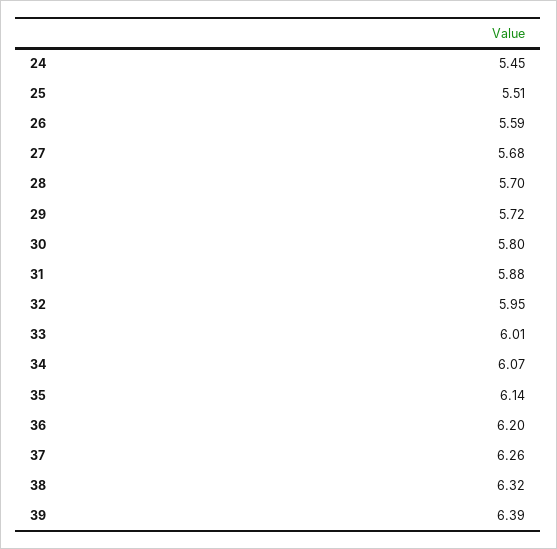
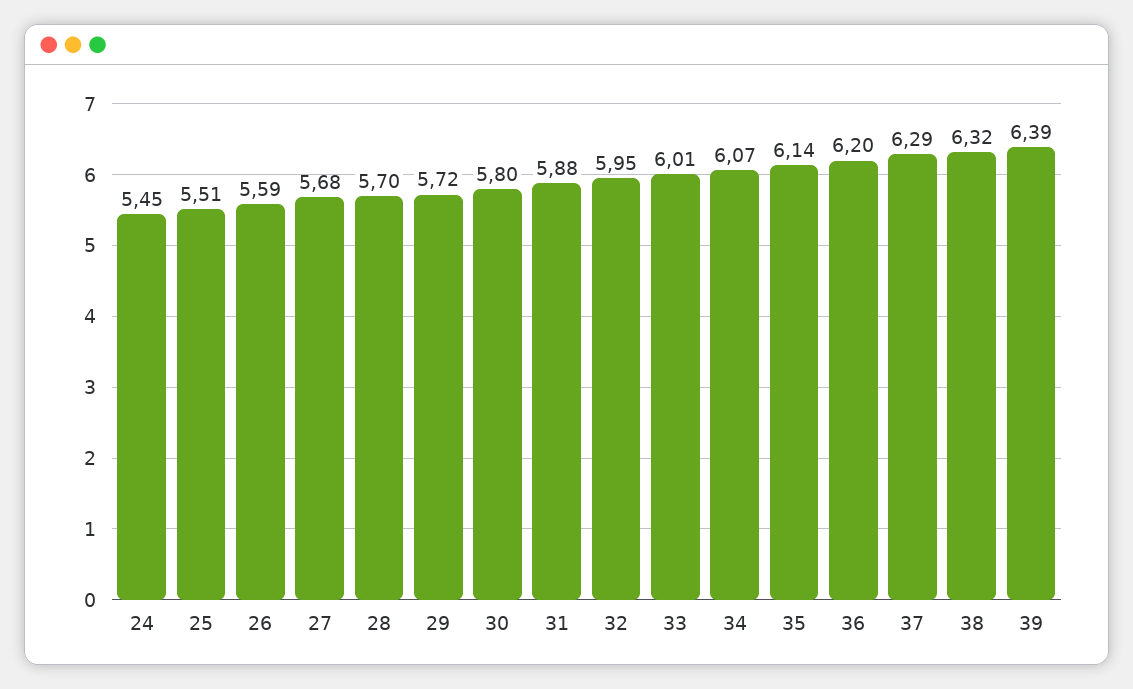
  {
    "24": 5.45,
    "25": 5.51,
    "26": 5.59,
    "27": 5.68,
    "28": 5.7,
    "29": 5.72,
    "30": 5.8,
    "31": 5.88,
    "32": 5.95,
    "33": 6.01,
    "34": 6.07,
    "35": 6.14,
    "36": 6.2,
-   "37": 6.26,
+   "37": 6.29,
    "38": 6.32,
    "39": 6.39
  }

